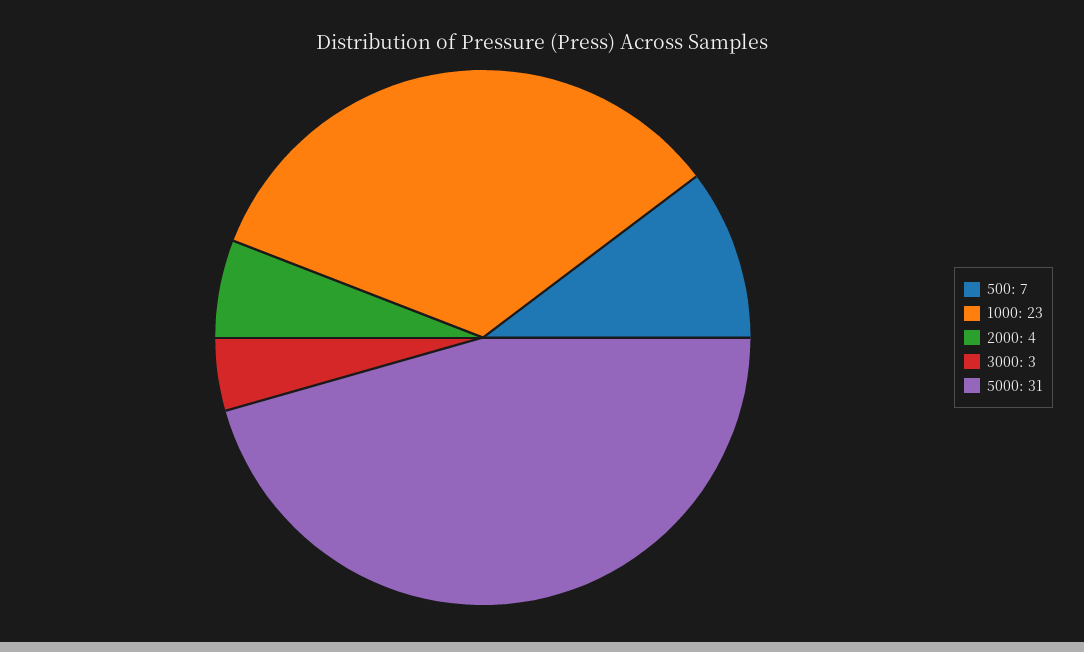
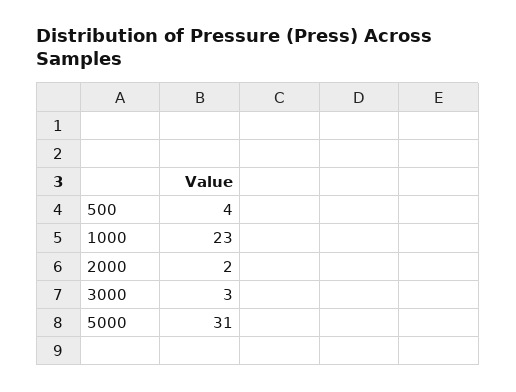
  {
-   "500": 7,
+   "500": 4,
    "1000": 23,
-   "2000": 4,
+   "2000": 2,
    "3000": 3,
    "5000": 31
  }

